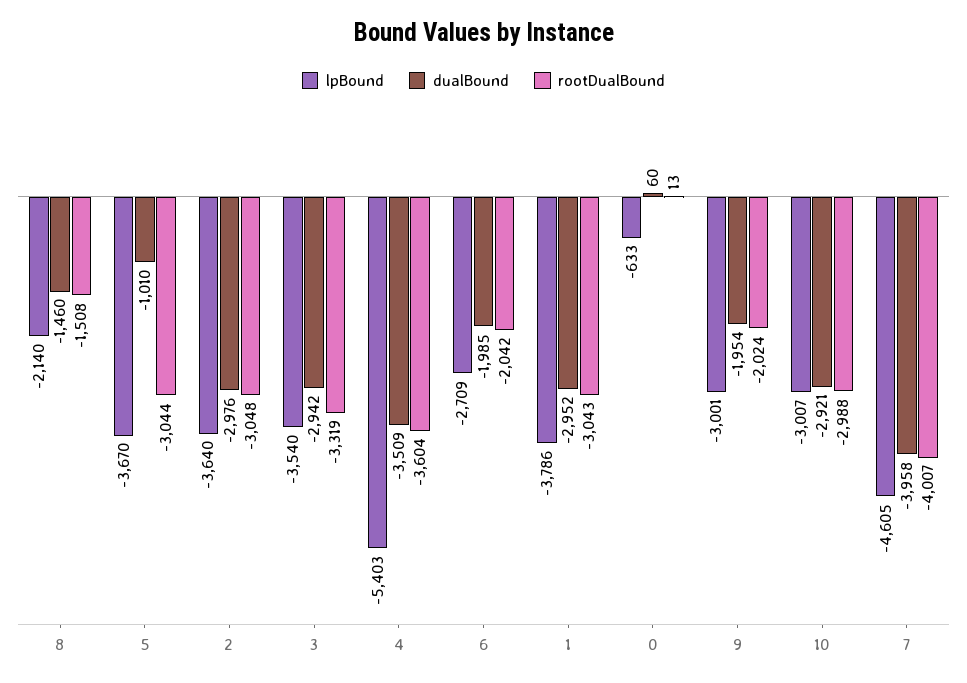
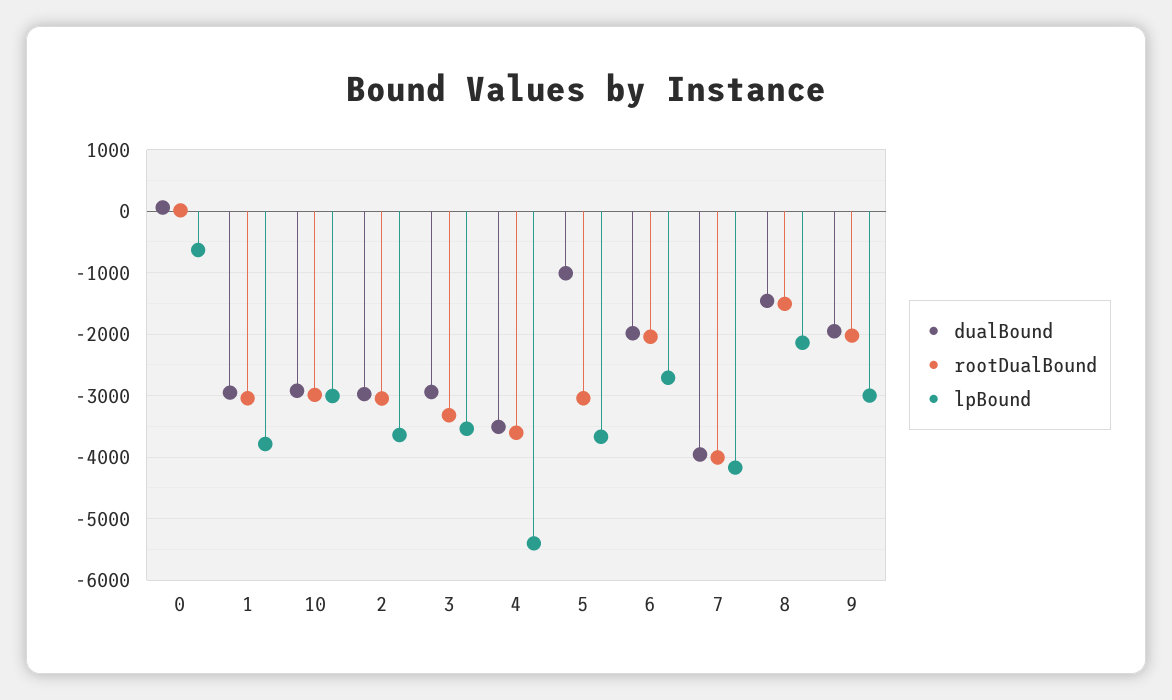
  {
    "lpBound": {
      "8": -2140,
      "5": -3670,
      "2": -3640,
      "3": -3540,
      "4": -5403,
      "6": -2709,
      "1": -3786,
      "0": -633,
      "9": -3001,
      "10": -3007,
-     "7": -4605
+     "7": -4200
    },
    "dualBound": {
      "8": -1460,
      "5": -1010,
      "2": -2976,
      "3": -2942,
      "4": -3509,
      "6": -1985,
      "1": -2952,
      "0": 60,
      "9": -1954,
      "10": -2921,
      "7": -3958
    },
    "rootDualBound": {
      "8": -1508,
      "5": -3044,
      "2": -3048,
      "3": -3319,
      "4": -3604,
      "6": -2042,
      "1": -3043,
      "0": 13,
      "9": -2024,
      "10": -2988,
      "7": -4007
    }
  }

